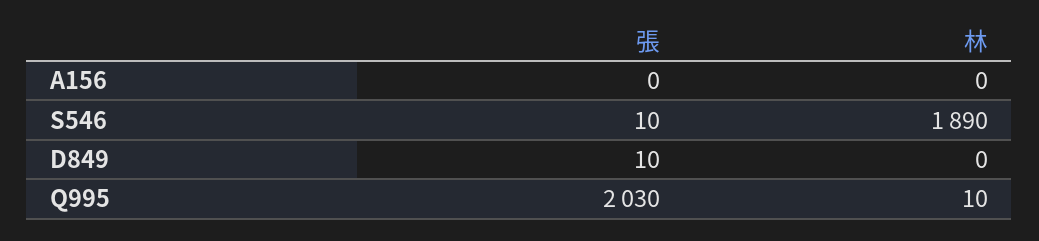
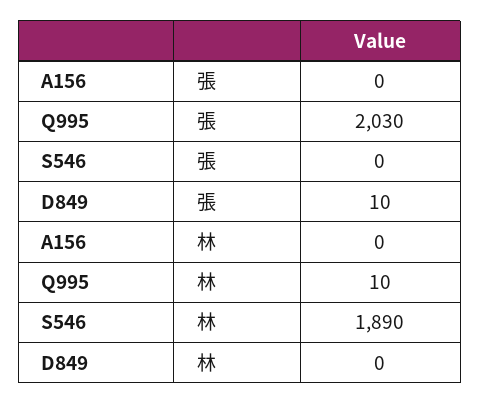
  {
    "張": {
      "A156": 0,
-     "S546": 10,
+     "S546": 0,
      "D849": 10,
      "Q995": 2030
    },
    "林": {
      "A156": 0,
      "S546": 1890,
      "D849": 0,
      "Q995": 10
    }
  }

